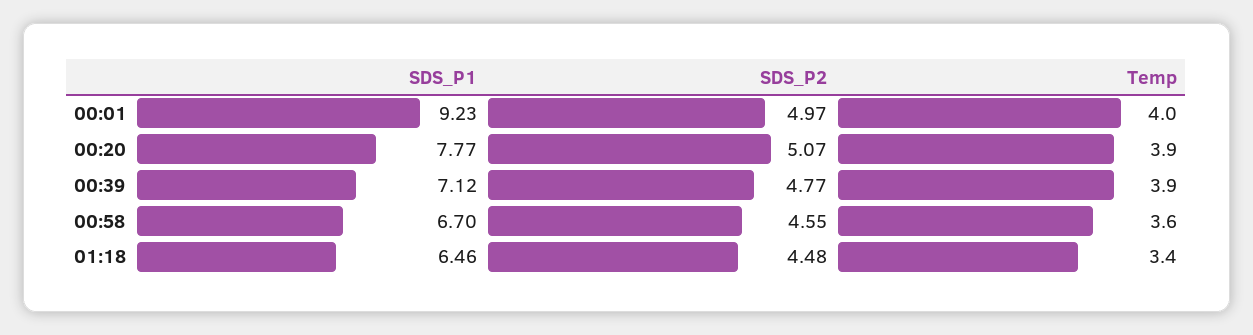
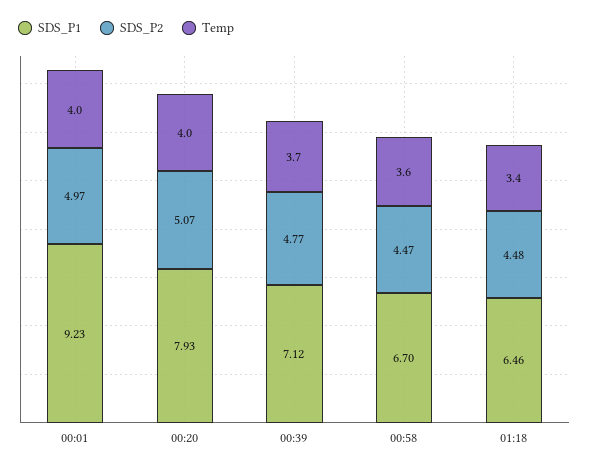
  {
    "SDS_P1": {
      "00:01": 9.23,
-     "00:20": 7.77,
+     "00:20": 7.93,
      "00:39": 7.12,
      "00:58": 6.7,
      "01:18": 6.46
    },
    "SDS_P2": {
      "00:01": 4.97,
      "00:20": 5.07,
      "00:39": 4.77,
-     "00:58": 4.55,
+     "00:58": 4.47,
      "01:18": 4.48
    },
    "Temp": {
      "00:01": 4,
-     "00:20": 3.9,
+     "00:20": 4,
-     "00:39": 3.9,
+     "00:39": 3.7,
      "00:58": 3.6,
      "01:18": 3.4
    }
  }

